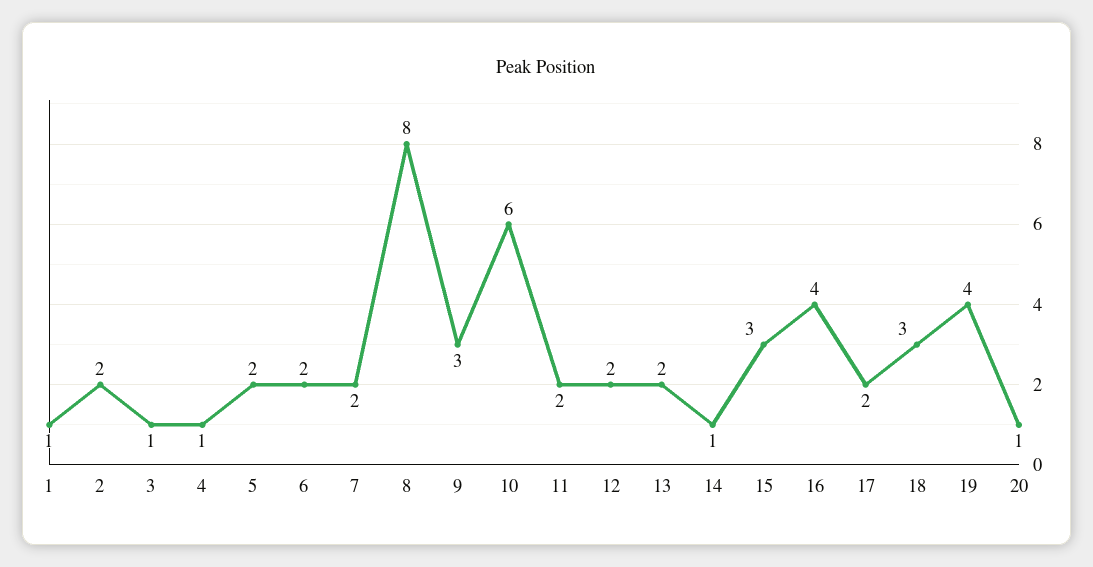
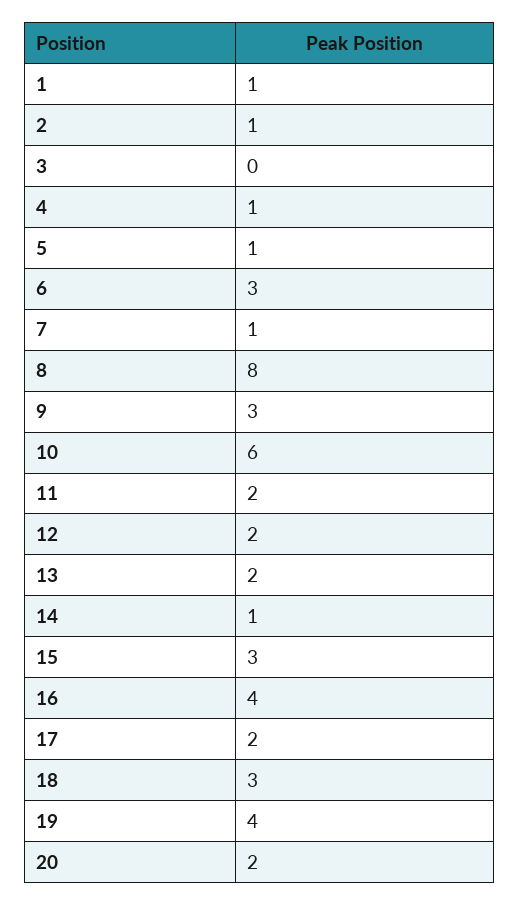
  {
    "1": 1,
-   "2": 2,
+   "2": 1,
-   "3": 1,
+   "3": 0,
    "4": 1,
-   "5": 2,
+   "5": 1,
-   "6": 2,
+   "6": 3,
-   "7": 2,
+   "7": 1,
    "8": 8,
    "9": 3,
    "10": 6,
    "11": 2,
    "12": 2,
    "13": 2,
    "14": 1,
    "15": 3,
    "16": 4,
    "17": 2,
    "18": 3,
    "19": 4,
-   "20": 1
+   "20": 2
  }

